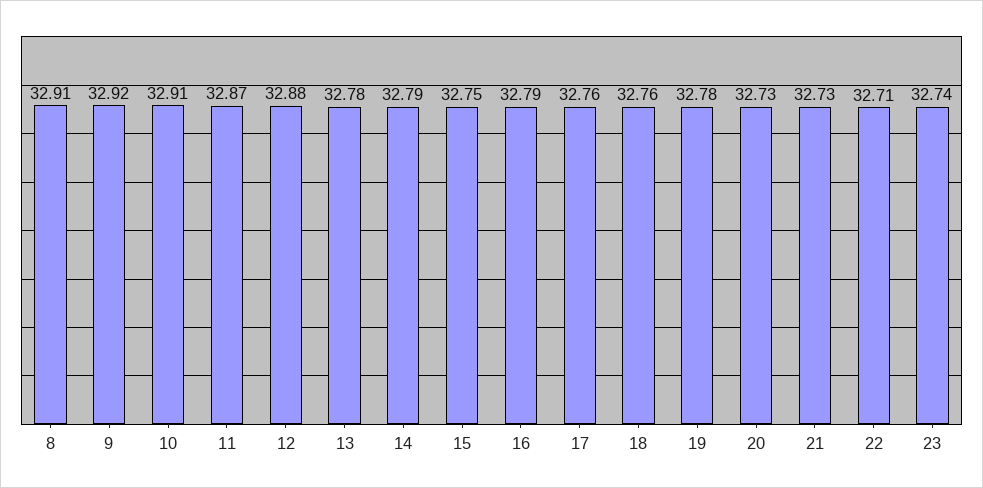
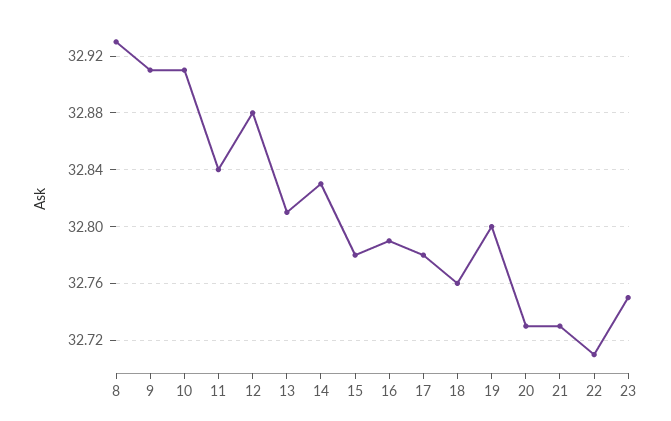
  {
-   "8": 32.91,
+   "8": 32.93,
-   "9": 32.92,
+   "9": 32.91,
    "10": 32.91,
-   "11": 32.87,
+   "11": 32.84,
    "12": 32.88,
-   "13": 32.78,
+   "13": 32.81,
-   "14": 32.79,
+   "14": 32.83,
-   "15": 32.75,
+   "15": 32.78,
    "16": 32.79,
-   "17": 32.76,
+   "17": 32.78,
    "18": 32.76,
-   "19": 32.78,
+   "19": 32.8,
    "20": 32.73,
    "21": 32.73,
    "22": 32.71,
-   "23": 32.74
+   "23": 32.75
  }

